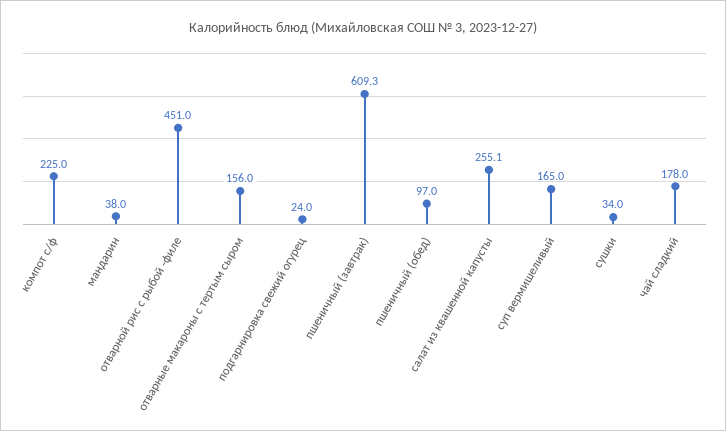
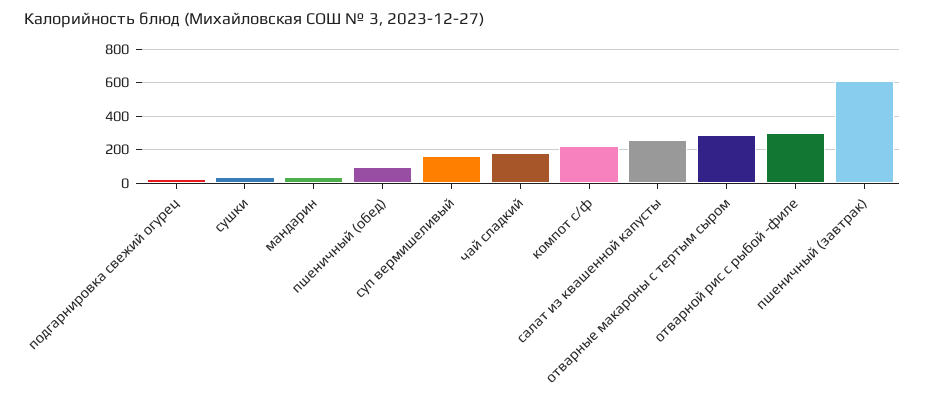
  {
    "компот с/ф": 225,
    "мандарин": 38,
-   "отварной рис с рыбой -филе": 451,
+   "отварной рис с рыбой -филе": 300,
-   "отварные макароны с тертым сыром": 156,
+   "отварные макароны с тертым сыром": 300,
    "подгарнировка свежий огурец": 24,
    "пшеничный (завтрак)": 609.3,
    "пшеничный (обед)": 97,
    "салат из квашенной капусты": 255.1,
    "суп вермишеливый": 165,
    "сушки": 34,
    "чай сладкий": 178
  }

